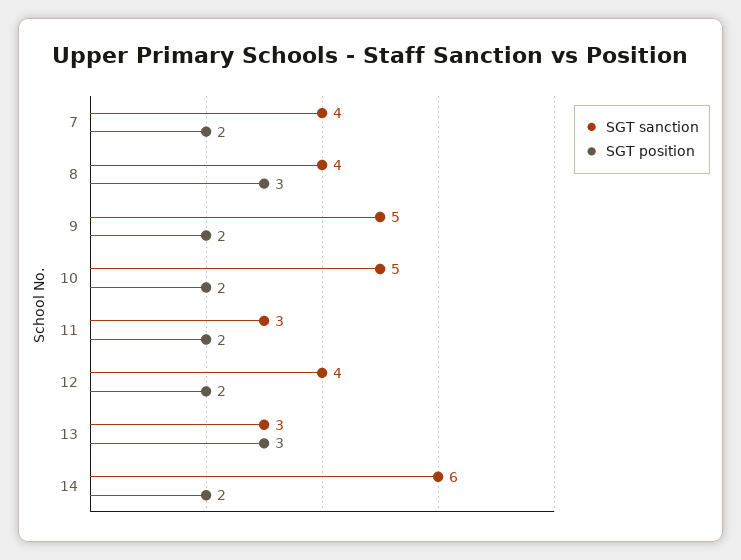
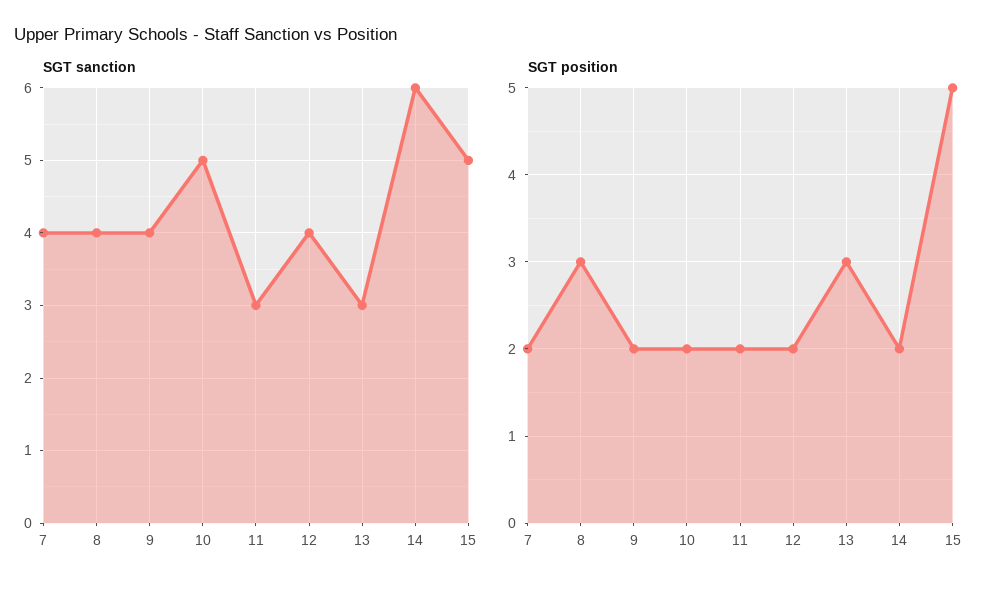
  {
    "SGT sanction": {
      "7": 4,
      "8": 4,
-     "9": 5,
+     "9": 4,
      "10": 5,
      "11": 3,
      "12": 4,
      "13": 3,
-     "14": 6
+     "14": 6,
+     "15": 5
    },
    "SGT position": {
      "7": 2,
      "8": 3,
      "9": 2,
      "10": 2,
      "11": 2,
      "12": 2,
      "13": 3,
-     "14": 2
+     "14": 2,
+     "15": 5
    }
  }

